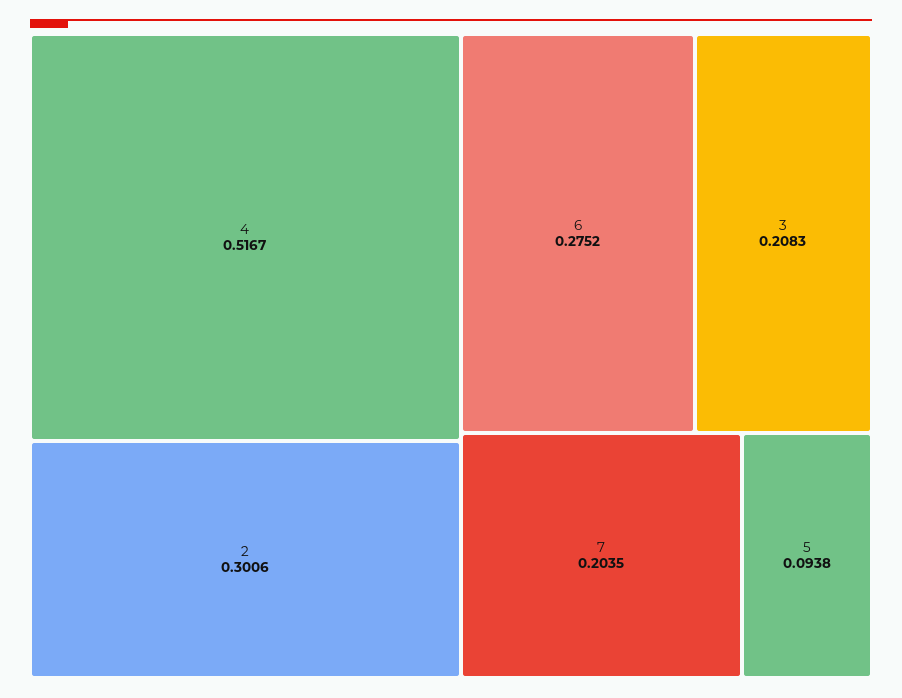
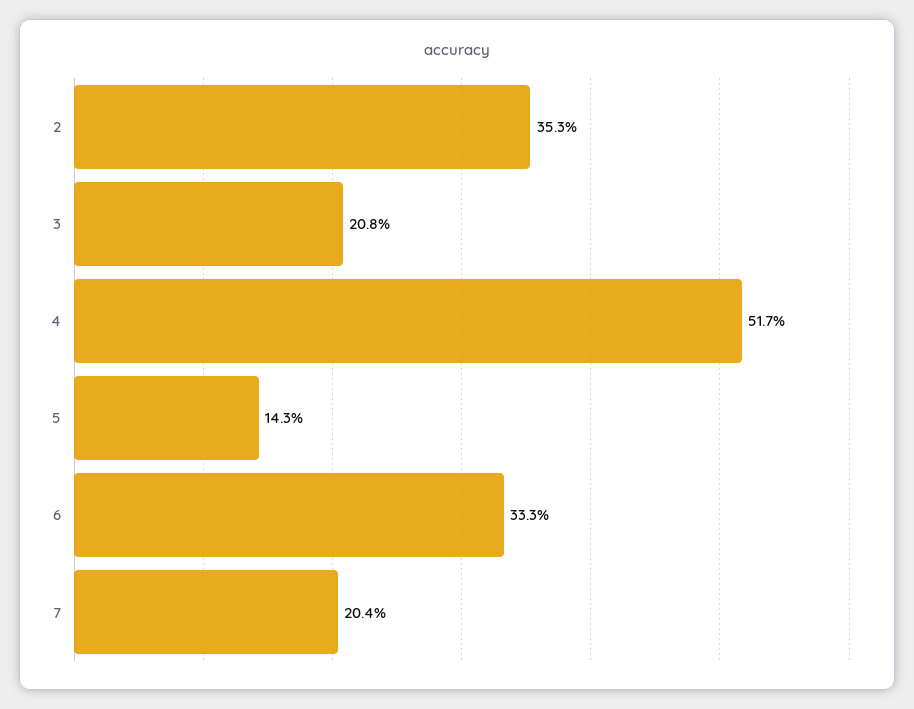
  {
    "4": 0.5167,
-   "2": 0.3006,
+   "2": 0.353,
-   "6": 0.2752,
+   "6": 0.333,
    "3": 0.2083,
    "7": 0.2035,
-   "5": 0.0938
+   "5": 0.143
  }

